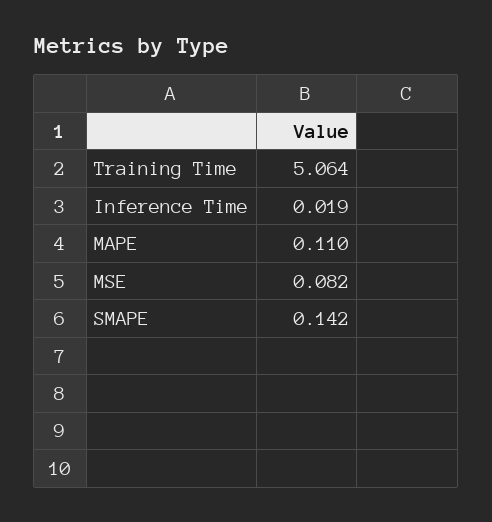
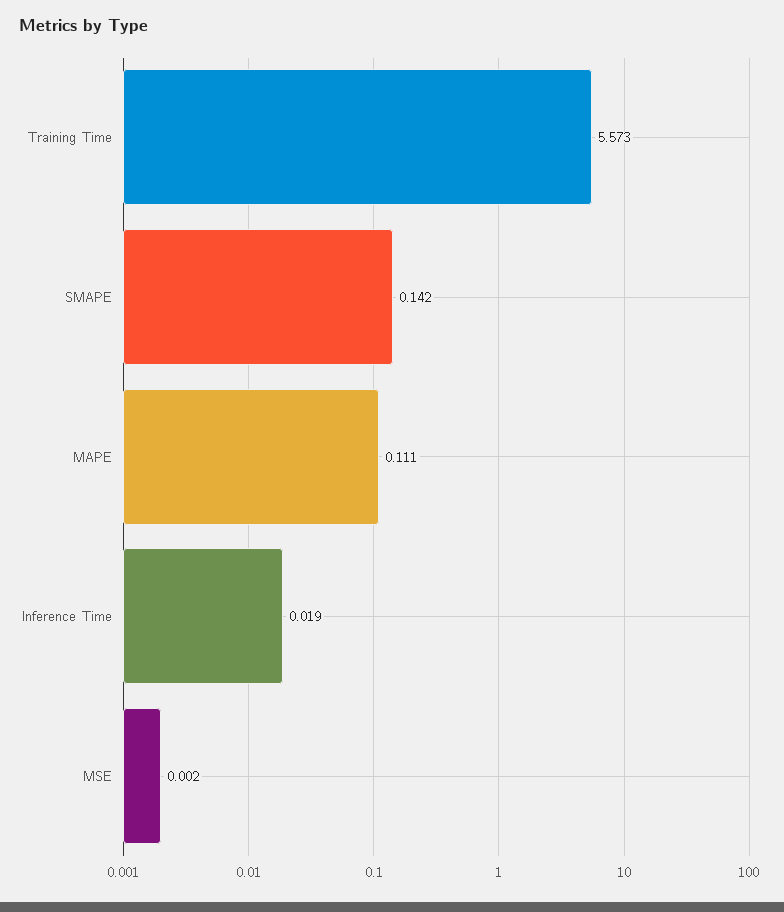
  {
-   "Training Time": 5.064,
+   "Training Time": 5.573,
    "Inference Time": 0.019,
-   "MAPE": 0.11,
+   "MAPE": 0.111,
-   "MSE": 0.082,
+   "MSE": 0.002,
    "SMAPE": 0.142
  }

